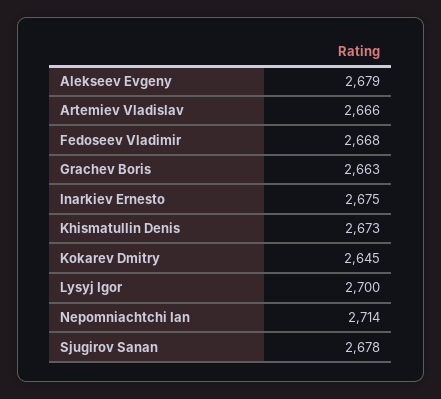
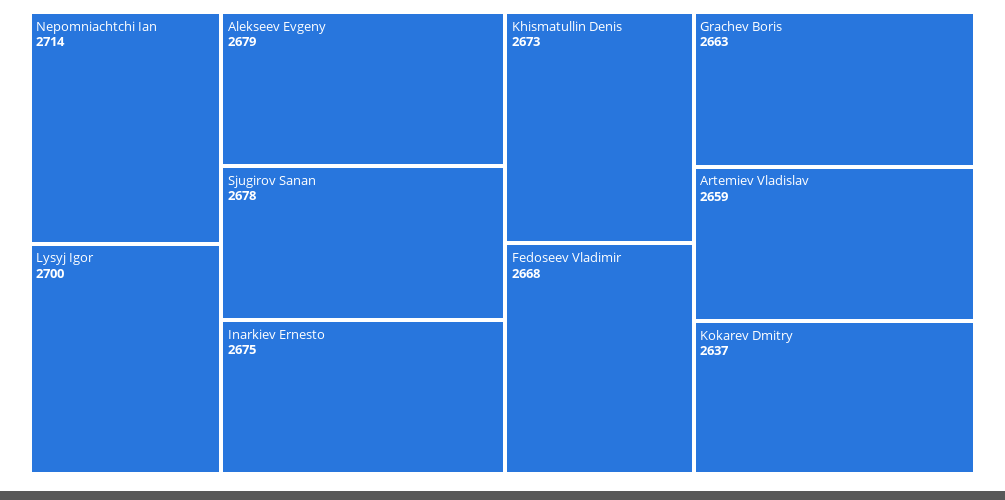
  {
    "Alekseev Evgeny": 2679,
-   "Artemiev Vladislav": 2666,
+   "Artemiev Vladislav": 2659,
    "Fedoseev Vladimir": 2668,
    "Grachev Boris": 2663,
    "Inarkiev Ernesto": 2675,
    "Khismatullin Denis": 2673,
-   "Kokarev Dmitry": 2645,
+   "Kokarev Dmitry": 2637,
    "Lysyj Igor": 2700,
    "Nepomniachtchi Ian": 2714,
    "Sjugirov Sanan": 2678
  }

